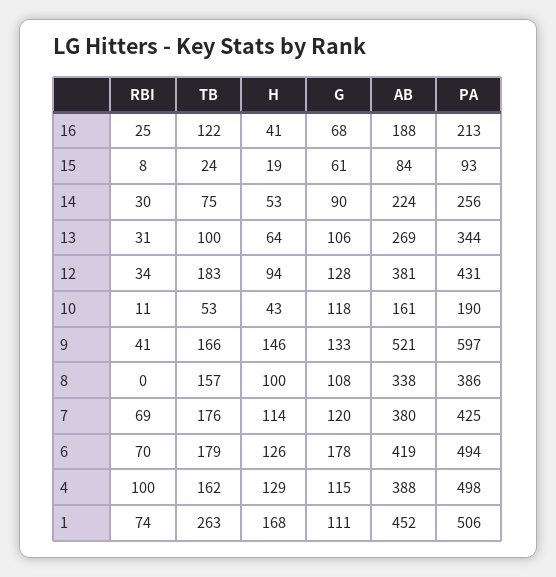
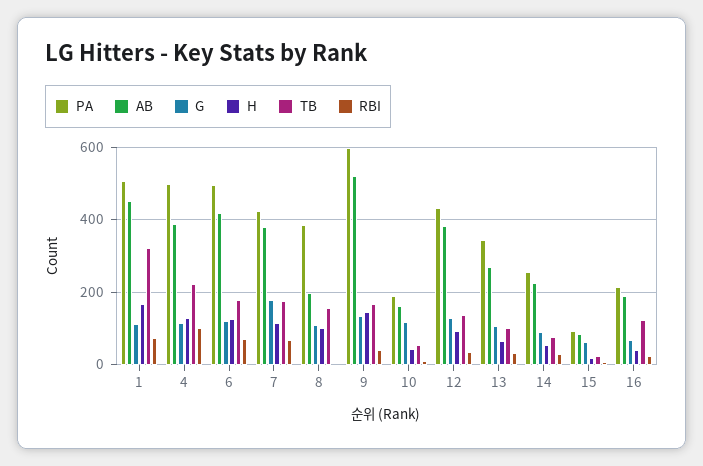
  {
    "RBI": {
      "16": 25,
      "15": 8,
      "14": 30,
      "13": 31,
      "12": 34,
      "10": 11,
      "9": 41,
      "8": 0,
      "7": 69,
      "6": 70,
      "4": 100,
      "1": 74
    },
    "TB": {
      "16": 122,
      "15": 24,
      "14": 75,
      "13": 100,
-     "12": 183,
+     "12": 140,
      "10": 53,
      "9": 166,
      "8": 157,
      "7": 176,
      "6": 179,
-     "4": 162,
+     "4": 220,
-     "1": 263
+     "1": 320
    },
    "H": {
      "16": 41,
      "15": 19,
      "14": 53,
      "13": 64,
      "12": 94,
      "10": 43,
      "9": 146,
      "8": 100,
      "7": 114,
      "6": 126,
      "4": 129,
      "1": 168
    },
    "G": {
      "16": 68,
      "15": 61,
      "14": 90,
      "13": 106,
      "12": 128,
      "10": 118,
      "9": 133,
      "8": 108,
-     "7": 120,
+     "7": 180,
-     "6": 178,
+     "6": 120,
      "4": 115,
      "1": 111
    },
    "AB": {
      "16": 188,
      "15": 84,
      "14": 224,
      "13": 269,
      "12": 381,
      "10": 161,
      "9": 521,
-     "8": 338,
+     "8": 200,
      "7": 380,
      "6": 419,
      "4": 388,
      "1": 452
    },
    "PA": {
      "16": 213,
      "15": 93,
      "14": 256,
      "13": 344,
      "12": 431,
      "10": 190,
      "9": 597,
      "8": 386,
      "7": 425,
      "6": 494,
      "4": 498,
      "1": 506
    }
  }

